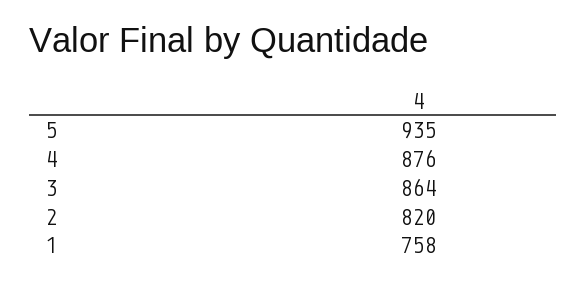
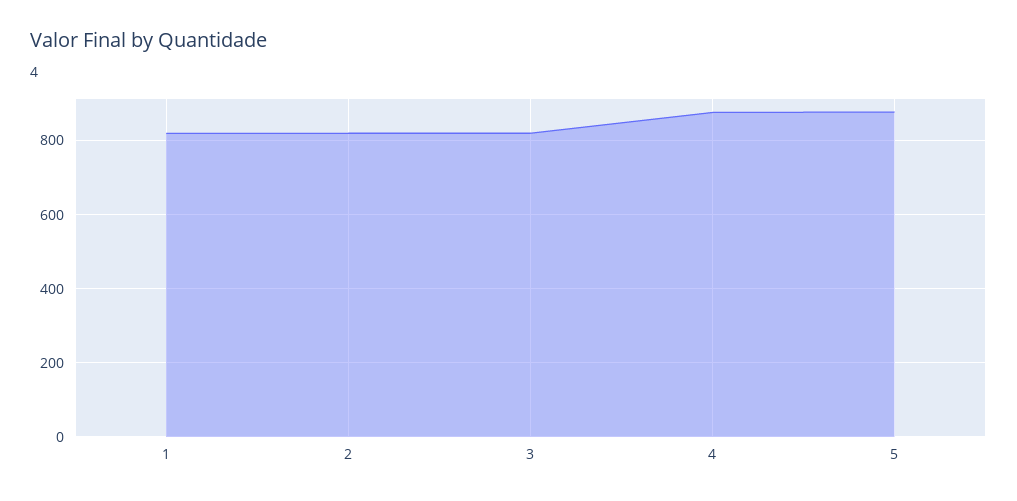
  {
-   "5": 935,
+   "5": 880,
    "4": 876,
-   "3": 864,
+   "3": 820,
    "2": 820,
-   "1": 758
+   "1": 820
  }

